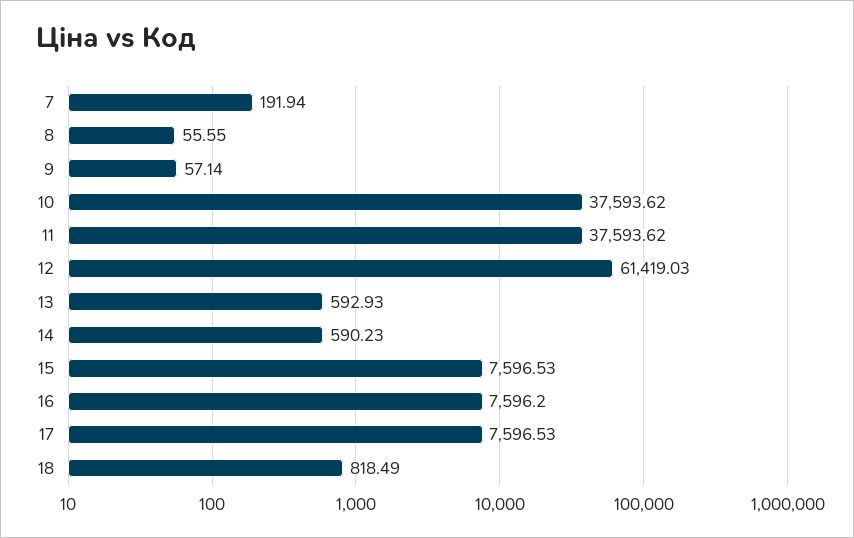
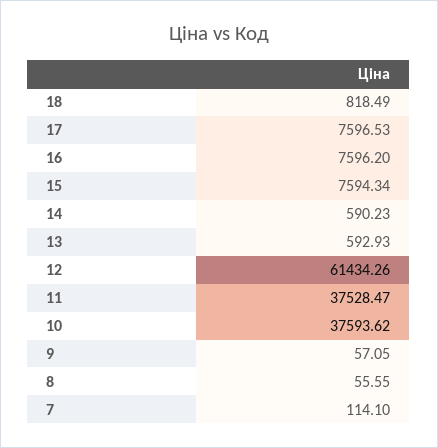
  {
-   "7": 191.94,
+   "7": 114.1,
    "8": 55.55,
-   "9": 57.14,
+   "9": 57.05,
    "10": 37593.62,
-   "11": 37593.62,
+   "11": 37528.47,
-   "12": 61419.03,
+   "12": 61434.26,
    "13": 592.93,
    "14": 590.23,
-   "15": 7596.53,
+   "15": 7594.34,
    "16": 7596.2,
    "17": 7596.53,
    "18": 818.49
  }

